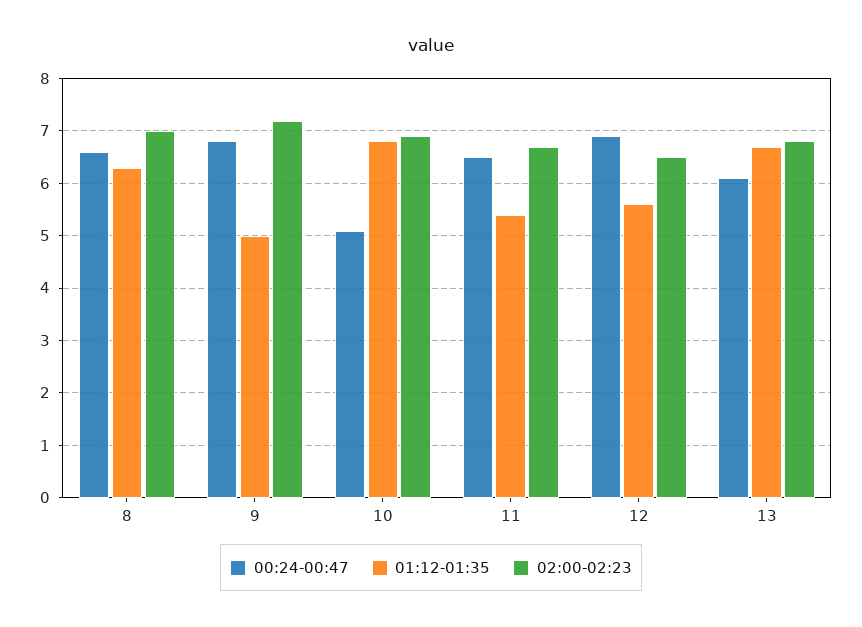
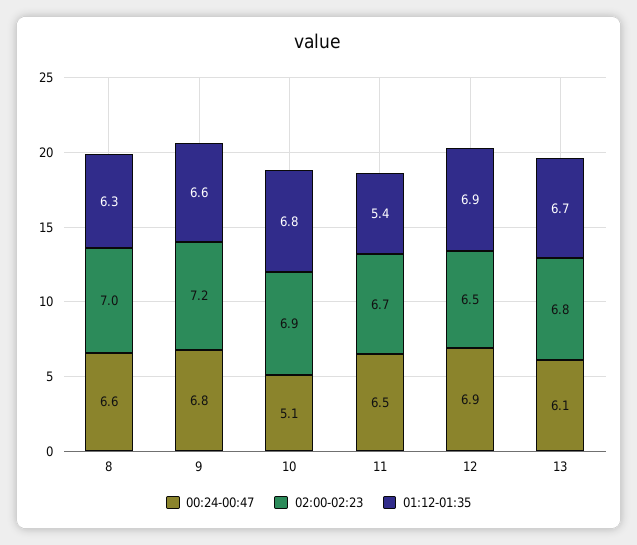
  {
    "00:24-00:47": {
      "8": 6.6,
      "9": 6.8,
      "10": 5.1,
      "11": 6.5,
      "12": 6.9,
      "13": 6.1
    },
    "01:12-01:35": {
      "8": 6.3,
-     "9": 5,
+     "9": 6.6,
      "10": 6.8,
      "11": 5.4,
-     "12": 5.5,
+     "12": 6.9,
      "13": 6.7
    },
    "02:00-02:23": {
      "8": 7,
      "9": 7.2,
      "10": 6.9,
      "11": 6.7,
      "12": 6.5,
      "13": 6.8
    }
  }

